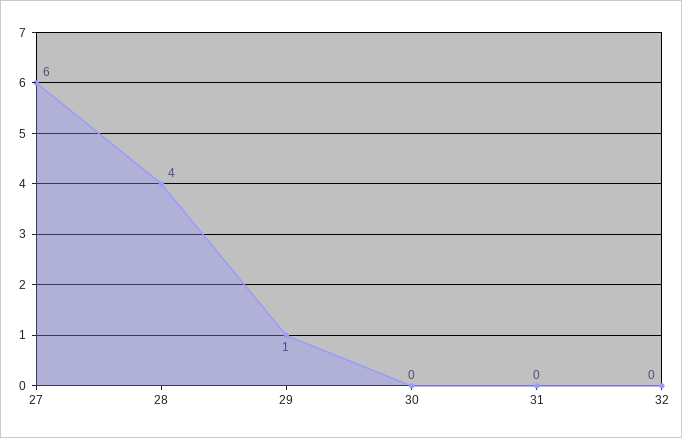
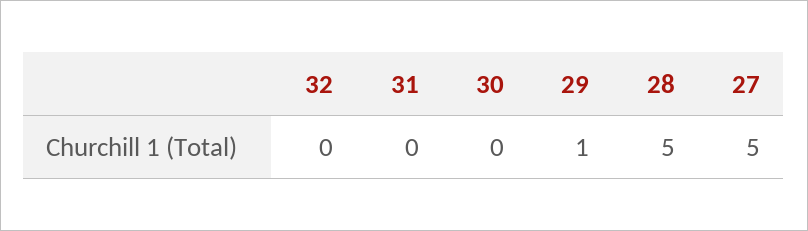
  {
-   "27": 6,
+   "27": 5,
-   "28": 4,
+   "28": 5,
    "29": 1,
    "30": 0,
    "31": 0,
    "32": 0
  }

